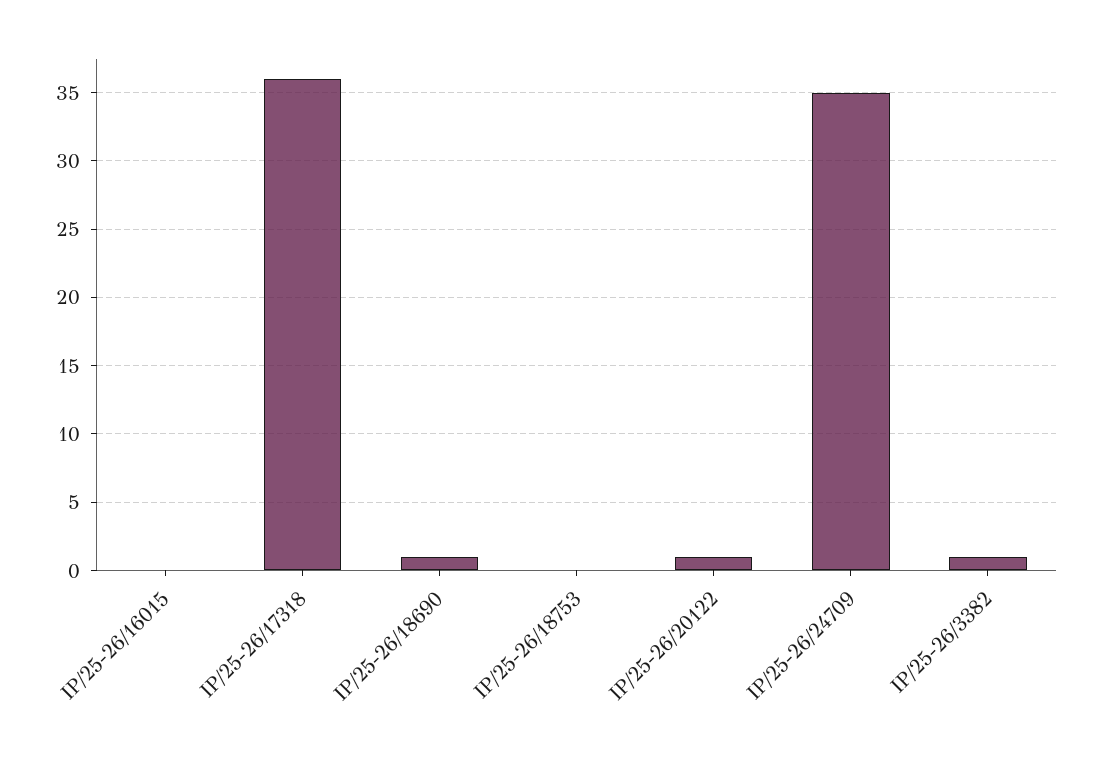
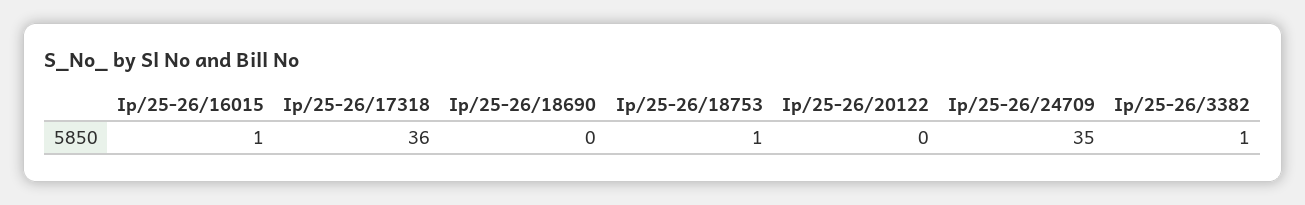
  {
-   "IP/25-26/16015": 0,
+   "IP/25-26/16015": 1,
    "IP/25-26/17318": 36,
-   "IP/25-26/18690": 1,
+   "IP/25-26/18690": 0,
-   "IP/25-26/18753": 0,
+   "IP/25-26/18753": 1,
-   "IP/25-26/20122": 1,
+   "IP/25-26/20122": 0,
    "IP/25-26/24709": 35,
    "IP/25-26/3382": 1
  }

